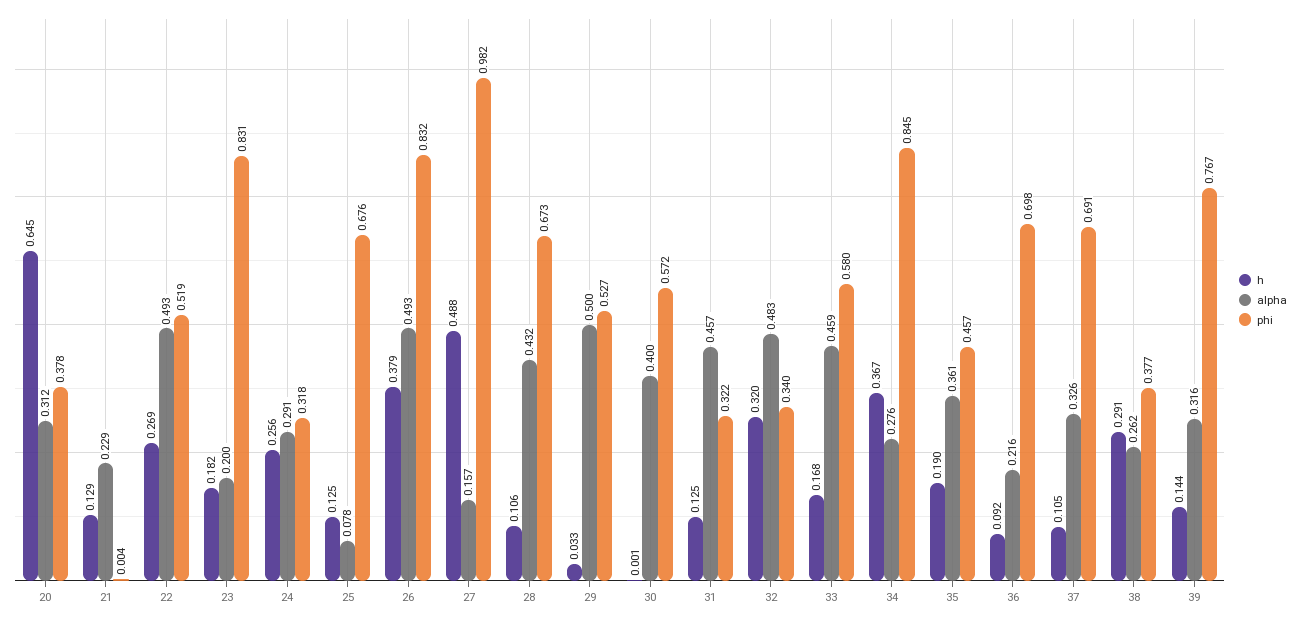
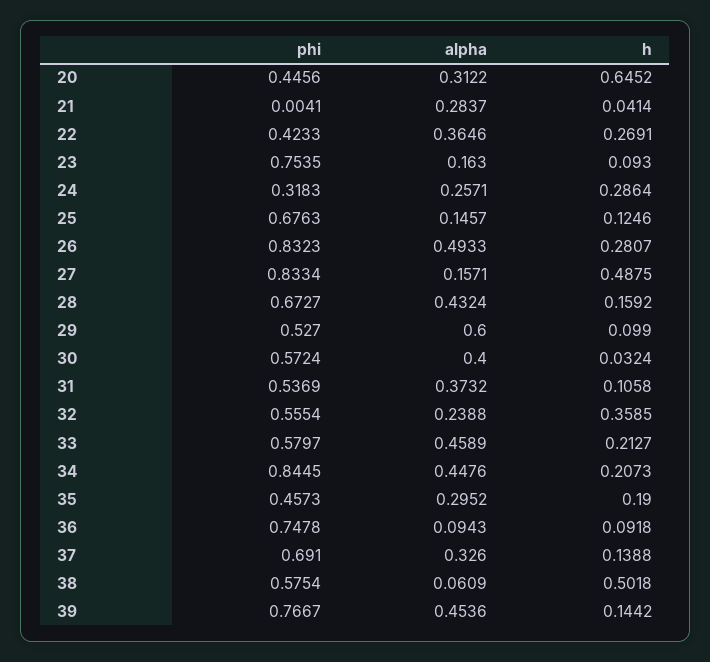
  {
    "h": {
      "20": 0.6452,
-     "21": 0.129,
+     "21": 0.0414,
      "22": 0.2691,
-     "23": 0.182,
+     "23": 0.093,
-     "24": 0.256,
+     "24": 0.2864,
      "25": 0.1246,
-     "26": 0.379,
+     "26": 0.2807,
      "27": 0.4875,
-     "28": 0.106,
+     "28": 0.1592,
-     "29": 0.033,
+     "29": 0.099,
-     "30": 0.001,
+     "30": 0.0324,
-     "31": 0.125,
+     "31": 0.1058,
-     "32": 0.32,
+     "32": 0.3585,
-     "33": 0.168,
+     "33": 0.2127,
-     "34": 0.367,
+     "34": 0.2073,
      "35": 0.19,
      "36": 0.0918,
-     "37": 0.105,
+     "37": 0.1388,
-     "38": 0.291,
+     "38": 0.5018,
      "39": 0.1442
    },
    "alpha": {
      "20": 0.3122,
-     "21": 0.229,
+     "21": 0.2837,
-     "22": 0.493,
+     "22": 0.3646,
-     "23": 0.2,
+     "23": 0.163,
-     "24": 0.291,
+     "24": 0.2571,
-     "25": 0.078,
+     "25": 0.1457,
      "26": 0.4933,
      "27": 0.1571,
      "28": 0.4324,
-     "29": 0.5,
+     "29": 0.6,
      "30": 0.4,
-     "31": 0.457,
+     "31": 0.3732,
-     "32": 0.483,
+     "32": 0.2388,
      "33": 0.4589,
-     "34": 0.276,
+     "34": 0.4476,
-     "35": 0.361,
+     "35": 0.2952,
-     "36": 0.216,
+     "36": 0.0943,
      "37": 0.326,
-     "38": 0.262,
+     "38": 0.0609,
-     "39": 0.316
+     "39": 0.4536
    },
    "phi": {
-     "20": 0.378,
+     "20": 0.4456,
      "21": 0.0041,
-     "22": 0.519,
+     "22": 0.4233,
-     "23": 0.831,
+     "23": 0.7535,
      "24": 0.3183,
      "25": 0.6763,
      "26": 0.8323,
-     "27": 0.982,
+     "27": 0.8334,
      "28": 0.6727,
      "29": 0.527,
      "30": 0.5724,
-     "31": 0.322,
+     "31": 0.5369,
-     "32": 0.34,
+     "32": 0.5554,
      "33": 0.5797,
      "34": 0.8445,
      "35": 0.4573,
-     "36": 0.698,
+     "36": 0.7478,
      "37": 0.691,
-     "38": 0.377,
+     "38": 0.5754,
      "39": 0.7667
    }
  }

